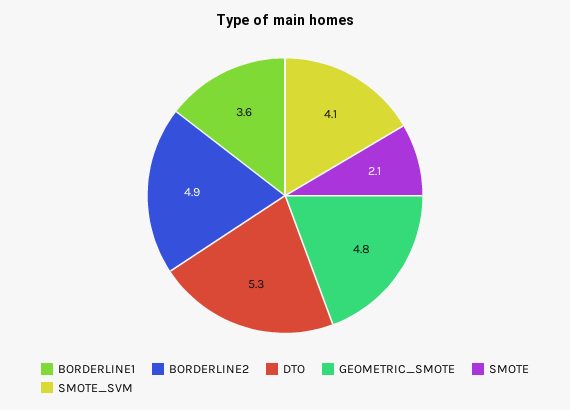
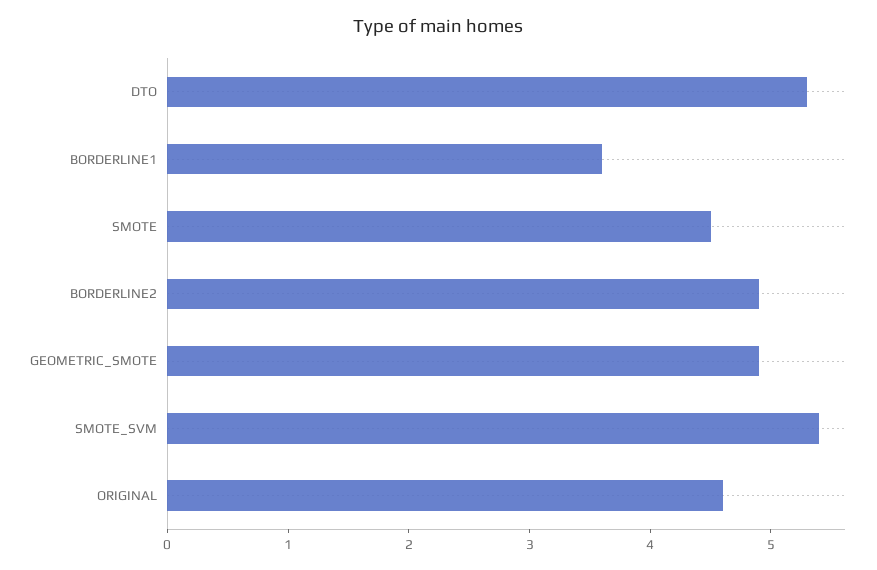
  {
    "BORDERLINE1": 3.6,
    "BORDERLINE2": 4.9,
    "DTO": 5.3,
-   "GEOMETRIC_SMOTE": 4.8,
+   "GEOMETRIC_SMOTE": 4.9,
-   "SMOTE": 2.1,
+   "SMOTE": 4.5,
-   "SMOTE_SVM": 4.1
+   "SMOTE_SVM": 5.4,
+   "ORIGINAL": 4.6
  }

